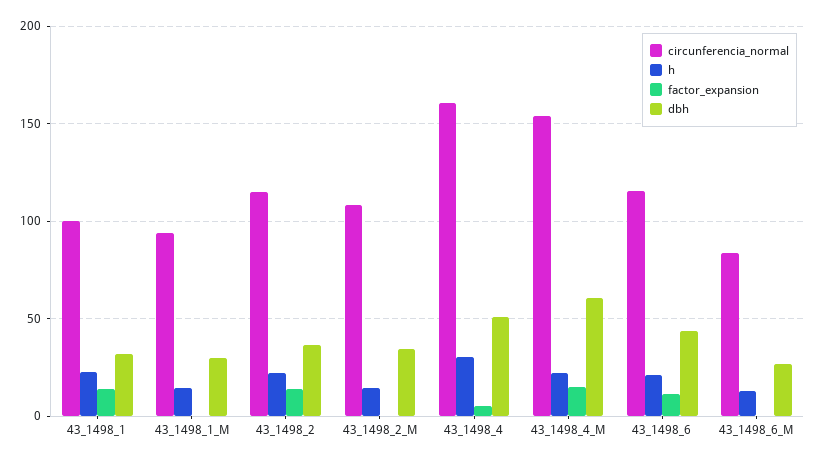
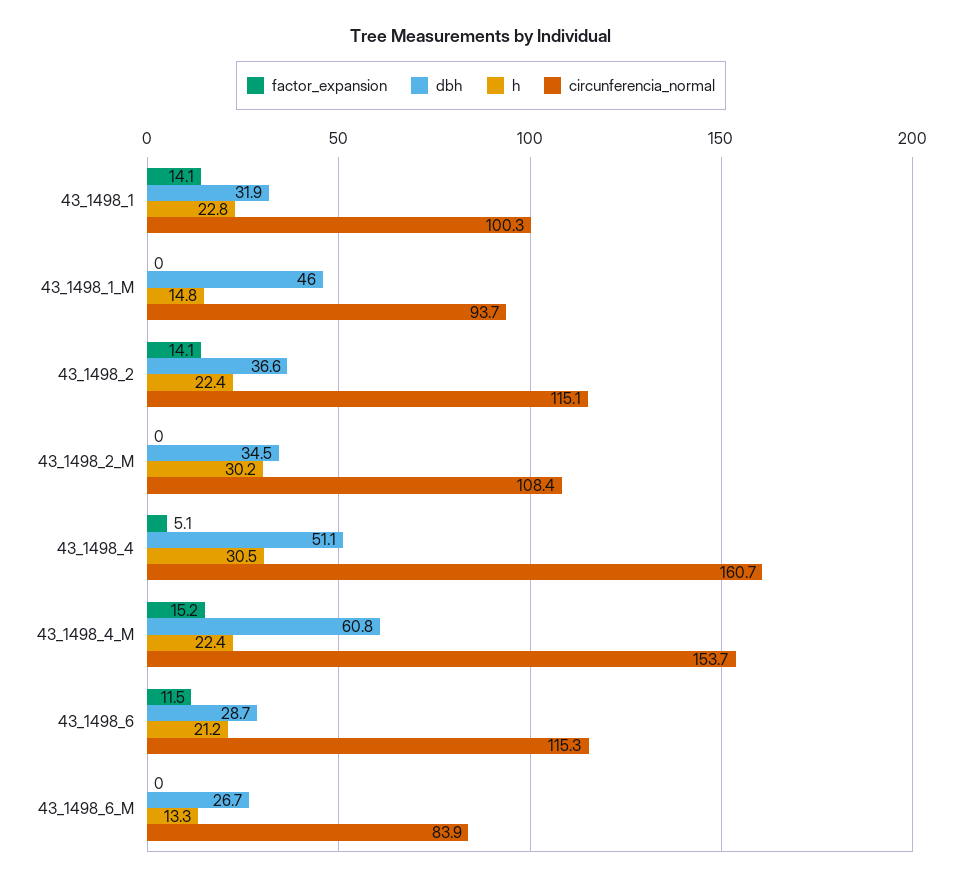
  {
    "circunferencia_normal": {
      "43_1498_1": 100.3,
      "43_1498_1_M": 93.7,
      "43_1498_2": 115.1,
      "43_1498_2_M": 108.4,
      "43_1498_4": 160.7,
      "43_1498_4_M": 153.7,
      "43_1498_6": 115.3,
      "43_1498_6_M": 83.9
    },
    "h": {
      "43_1498_1": 22.8,
      "43_1498_1_M": 14.8,
      "43_1498_2": 22.4,
-     "43_1498_2_M": 15,
+     "43_1498_2_M": 30.2,
      "43_1498_4": 30.5,
      "43_1498_4_M": 22.4,
      "43_1498_6": 21.2,
      "43_1498_6_M": 13.3
    },
    "factor_expansion": {
      "43_1498_1": 14.1,
      "43_1498_1_M": 0,
      "43_1498_2": 14.1,
      "43_1498_2_M": 0,
      "43_1498_4": 5.1,
      "43_1498_4_M": 15.2,
      "43_1498_6": 11.5,
      "43_1498_6_M": 0
    },
    "dbh": {
      "43_1498_1": 31.9,
-     "43_1498_1_M": 30,
+     "43_1498_1_M": 46,
      "43_1498_2": 36.6,
      "43_1498_2_M": 34.5,
      "43_1498_4": 51.1,
      "43_1498_4_M": 60.8,
-     "43_1498_6": 45,
+     "43_1498_6": 28.7,
      "43_1498_6_M": 26.7
    }
  }

